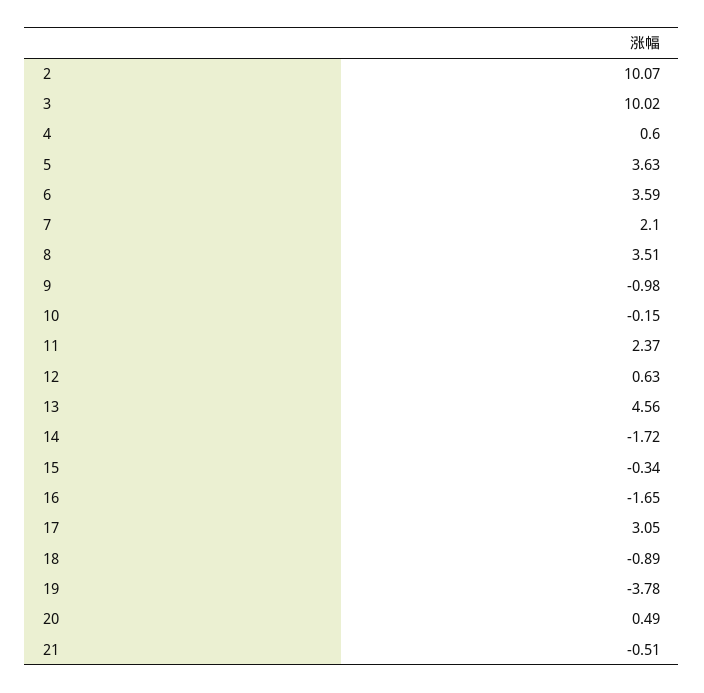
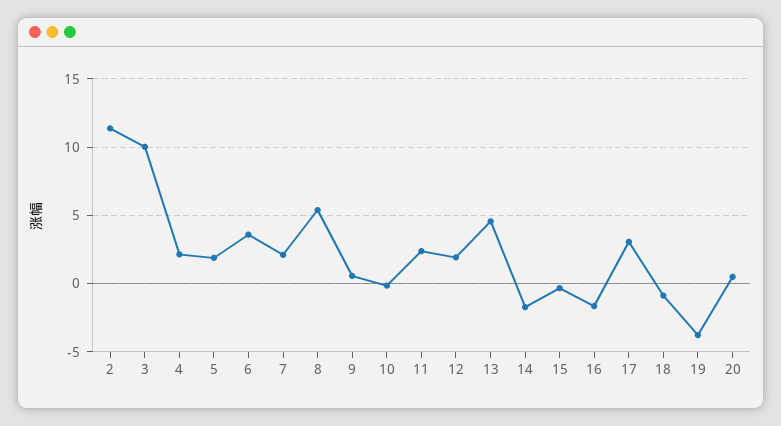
  {
-   "2": 10.07,
+   "2": 11.5,
    "3": 10.02,
-   "4": 0.6,
+   "4": 2,
-   "5": 3.63,
+   "5": 2,
    "6": 3.59,
    "7": 2.1,
-   "8": 3.51,
+   "8": 5.5,
-   "9": -0.98,
+   "9": 0.5,
    "10": -0.15,
    "11": 2.37,
-   "12": 0.63,
+   "12": 2,
    "13": 4.56,
    "14": -1.72,
    "15": -0.34,
    "16": -1.65,
    "17": 3.05,
    "18": -0.89,
    "19": -3.78,
-   "20": 0.49,
+   "20": 0.49
-   "21": -0.51
  }

